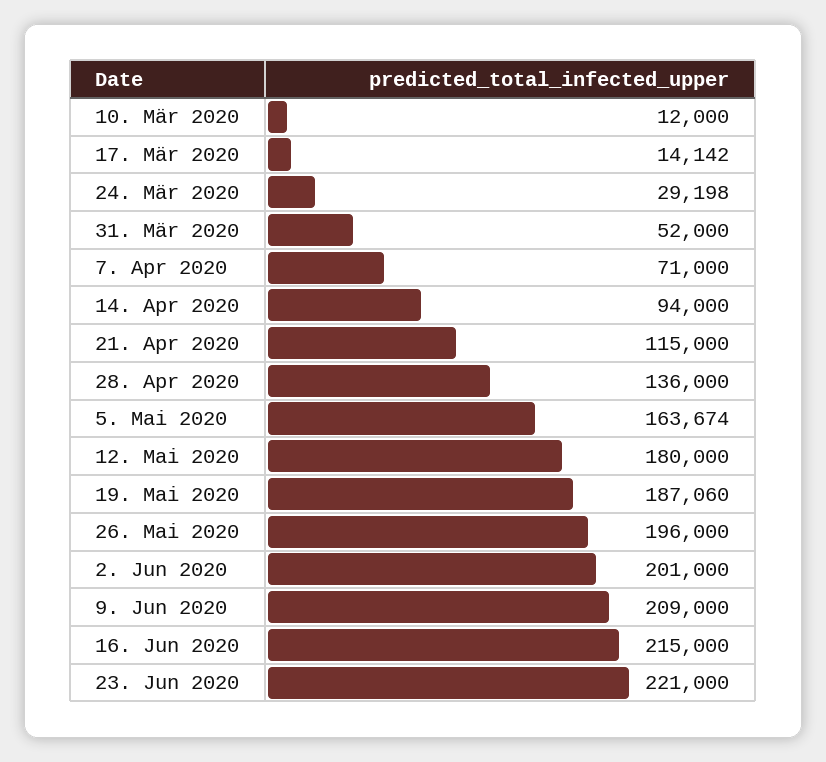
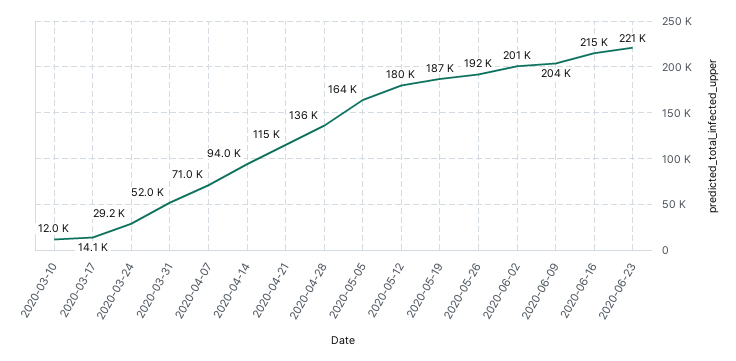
  {
    "10. Mär 2020": 12000,
    "17. Mär 2020": 14142,
    "24. Mär 2020": 29198,
    "31. Mär 2020": 52000,
    "7. Apr 2020": 71000,
    "14. Apr 2020": 94000,
    "21. Apr 2020": 115000,
    "28. Apr 2020": 136000,
    "5. Mai 2020": 163674,
    "12. Mai 2020": 180000,
    "19. Mai 2020": 187060,
-   "26. Mai 2020": 196000,
+   "26. Mai 2020": 192000,
    "2. Jun 2020": 201000,
-   "9. Jun 2020": 209000,
+   "9. Jun 2020": 204000,
    "16. Jun 2020": 215000,
    "23. Jun 2020": 221000
  }

